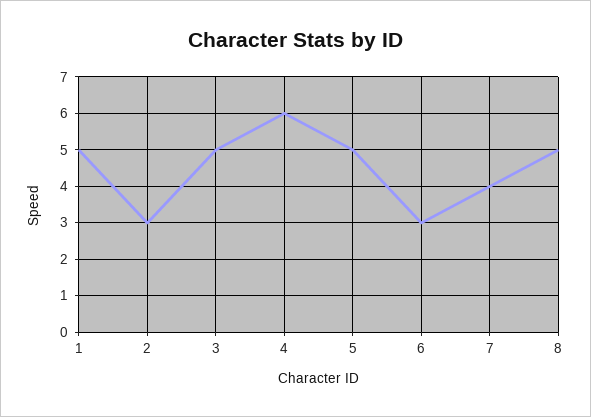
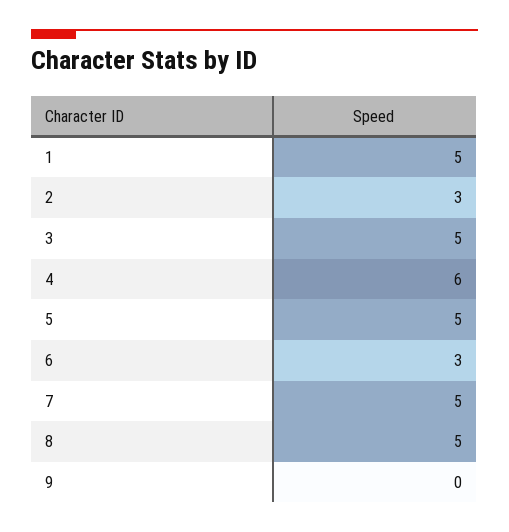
  {
    "1": 5,
    "2": 3,
    "3": 5,
    "4": 6,
    "5": 5,
    "6": 3,
-   "7": 4,
+   "7": 5,
-   "8": 5
+   "8": 5,
+   "9": 0
  }

